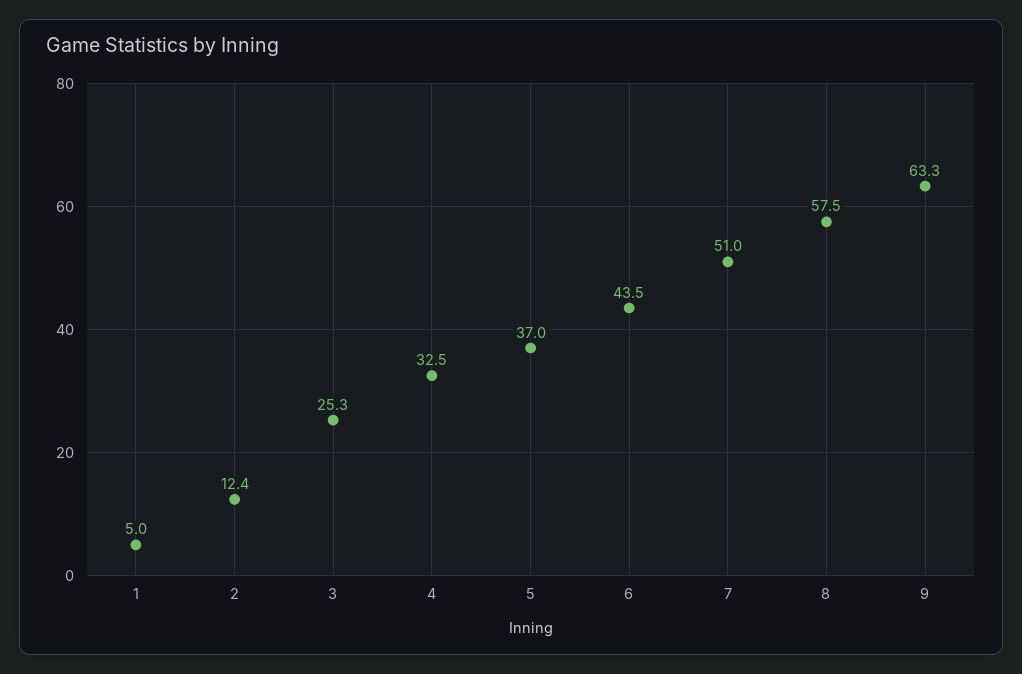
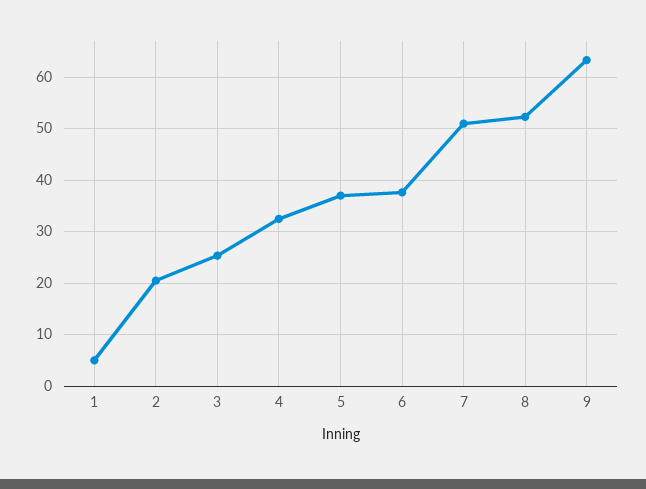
  {
    "1": 5,
-   "2": 12.4,
+   "2": 20,
    "3": 25.3,
    "4": 32.5,
    "5": 37,
-   "6": 43.5,
+   "6": 38,
    "7": 51,
-   "8": 57.5,
+   "8": 52,
    "9": 63.3
  }

